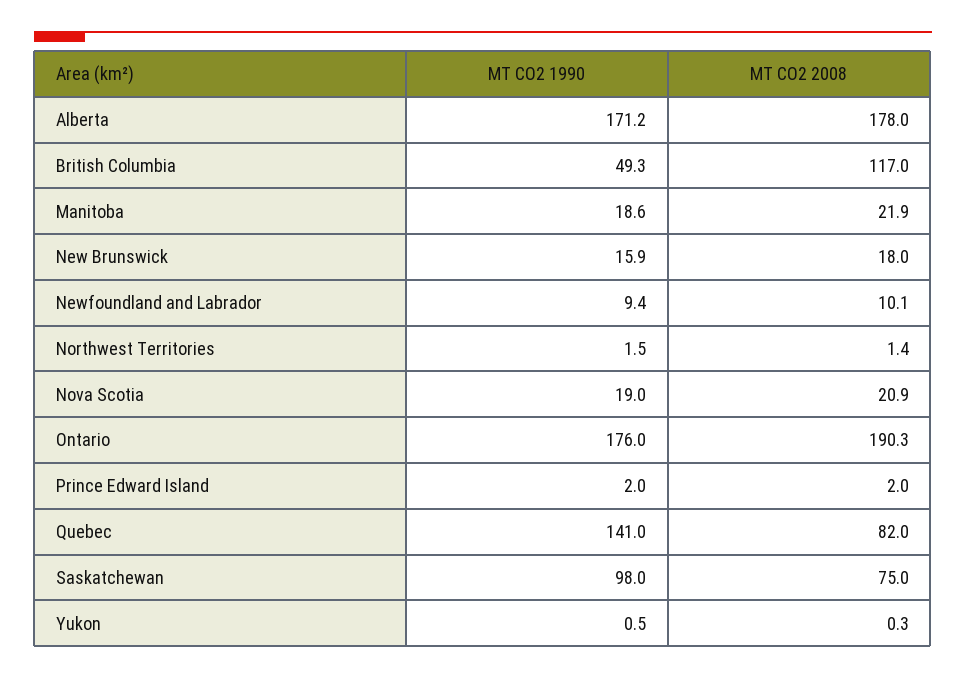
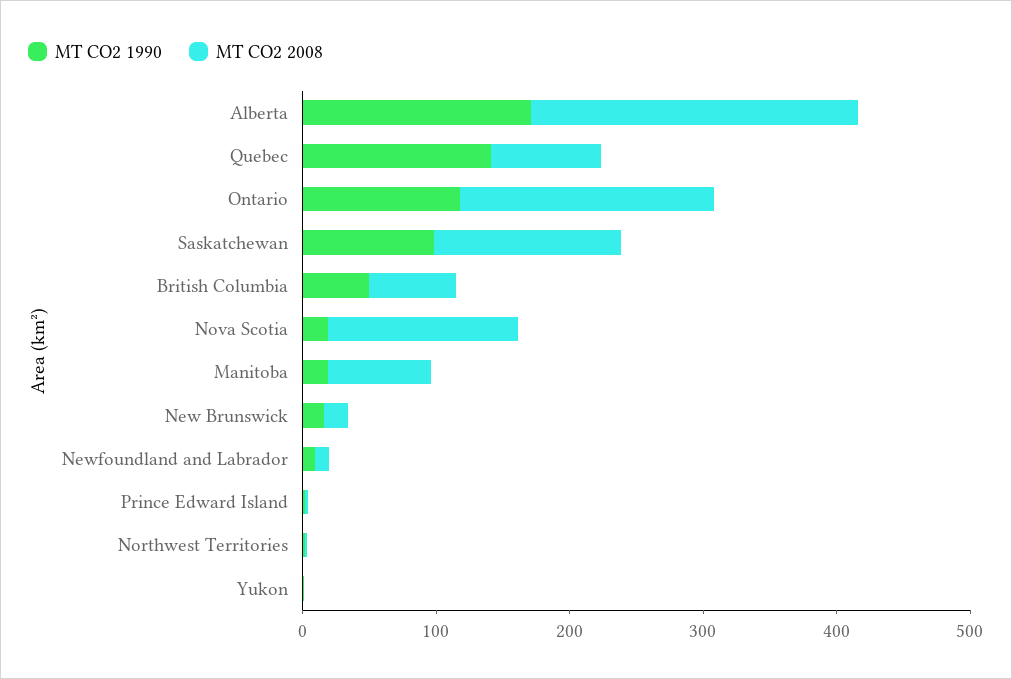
  {
    "MT CO2 1990": {
      "Alberta": 171.2,
      "British Columbia": 49.3,
      "Manitoba": 18.6,
      "New Brunswick": 15.9,
      "Newfoundland and Labrador": 9.4,
      "Northwest Territories": 1.5,
      "Nova Scotia": 19,
-     "Ontario": 176,
+     "Ontario": 120,
      "Prince Edward Island": 2,
      "Quebec": 141,
      "Saskatchewan": 98,
      "Yukon": 0.5
    },
    "MT CO2 2008": {
-     "Alberta": 178,
+     "Alberta": 240,
-     "British Columbia": 117,
+     "British Columbia": 60,
-     "Manitoba": 21.9,
+     "Manitoba": 80,
      "New Brunswick": 18,
      "Newfoundland and Labrador": 10.1,
      "Northwest Territories": 1.4,
-     "Nova Scotia": 20.9,
+     "Nova Scotia": 140,
      "Ontario": 190.3,
      "Prince Edward Island": 2,
      "Quebec": 82,
-     "Saskatchewan": 75,
+     "Saskatchewan": 140,
      "Yukon": 0.3
    }
  }

